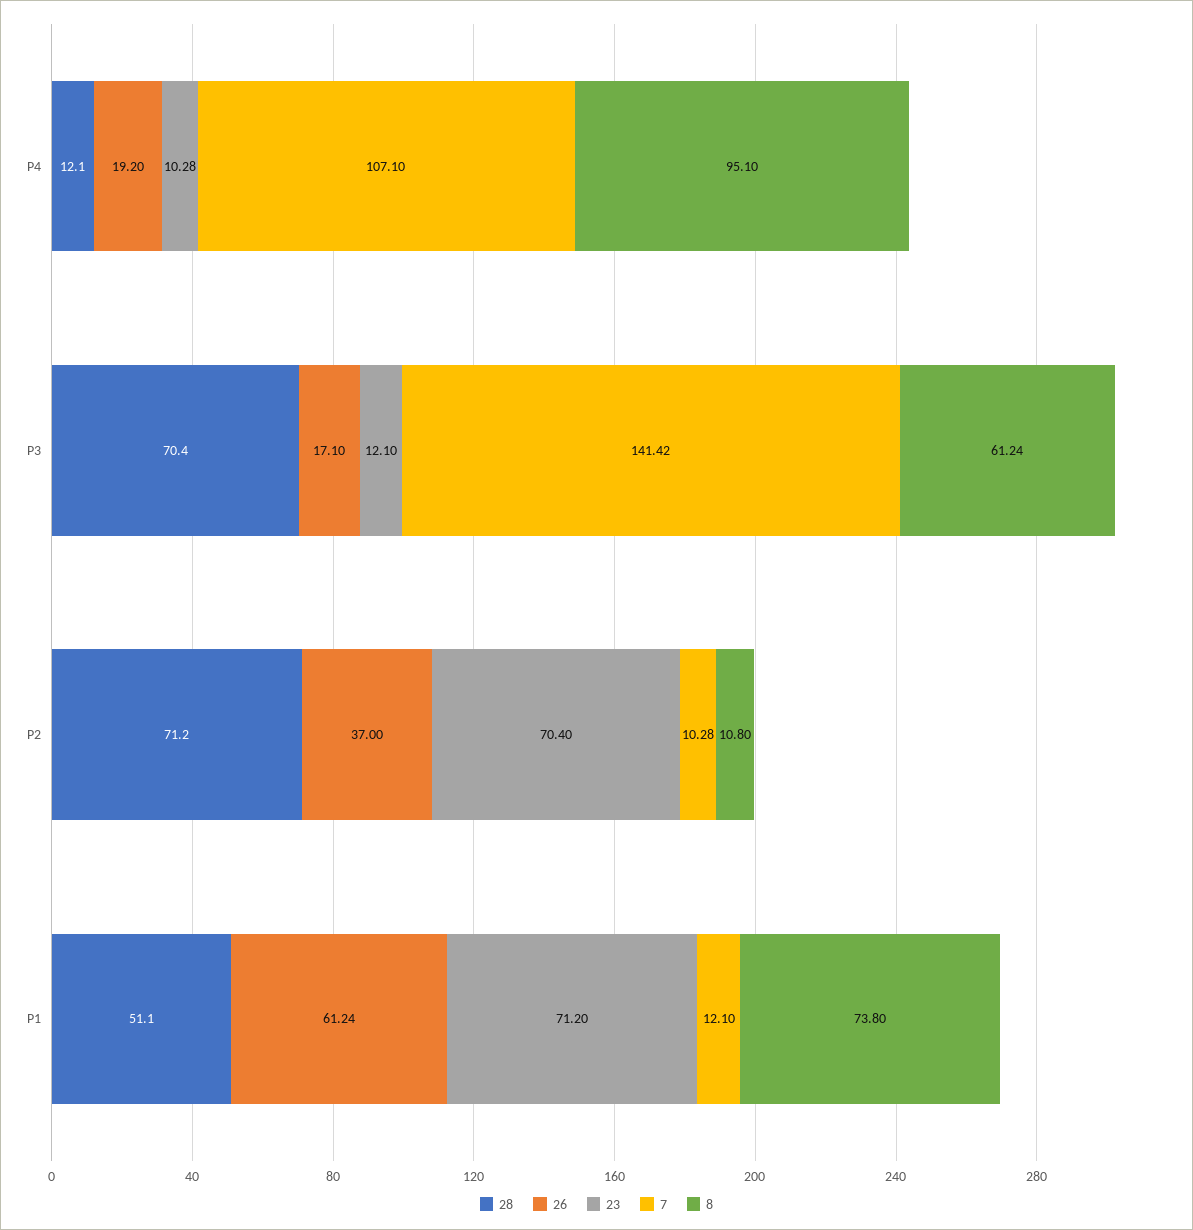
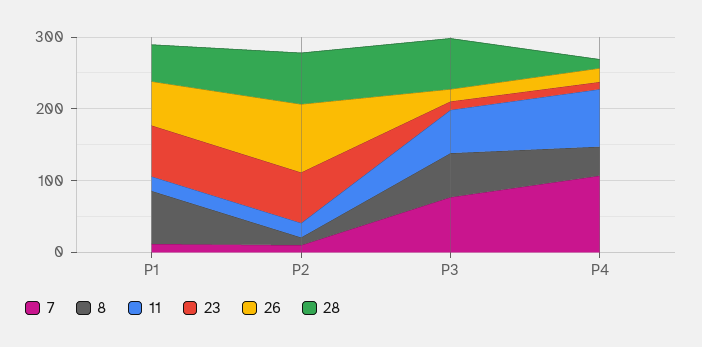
  {
    "28": {
      "P4": 12.1,
      "P3": 70.4,
      "P2": 71.2,
      "P1": 51.1
    },
    "26": {
      "P4": 19.2,
      "P3": 17.1,
-     "P2": 37,
+     "P2": 100,
      "P1": 61.24
    },
    "23": {
      "P4": 10.28,
      "P3": 12.1,
      "P2": 70.4,
      "P1": 71.2
    },
    "7": {
      "P4": 107.1,
-     "P3": 141.42,
+     "P3": 80,
      "P2": 10.28,
      "P1": 12.1
    },
    "8": {
-     "P4": 95.1,
+     "P4": 40,
      "P3": 61.24,
      "P2": 10.8,
      "P1": 73.8
-   }
+   },
+   "11": {
+     "P1": 20,
+     "P2": 20,
+     "P3": 60,
+     "P4": 80
+   }
  }

